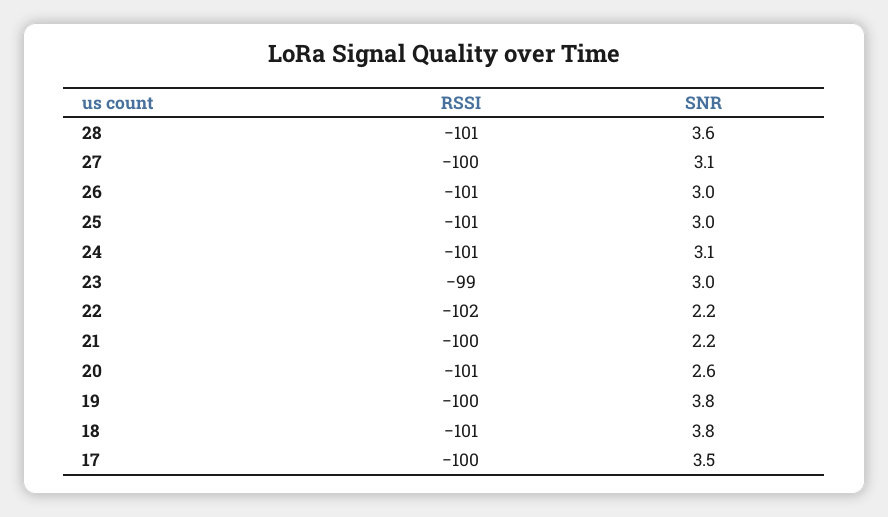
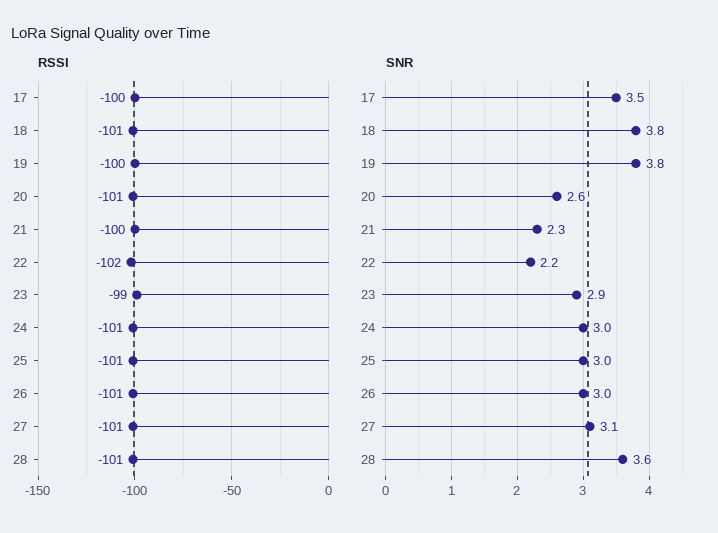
  {
    "RSSI": {
      "28": -101,
-     "27": -100,
+     "27": -101,
      "26": -101,
      "25": -101,
      "24": -101,
      "23": -99,
      "22": -102,
      "21": -100,
      "20": -101,
      "19": -100,
      "18": -101,
      "17": -100
    },
    "SNR": {
      "28": 3.6,
      "27": 3.1,
      "26": 3,
      "25": 3,
-     "24": 3.1,
+     "24": 3,
-     "23": 3,
+     "23": 2.9,
      "22": 2.2,
-     "21": 2.2,
+     "21": 2.3,
      "20": 2.6,
      "19": 3.8,
      "18": 3.8,
      "17": 3.5
    }
  }

